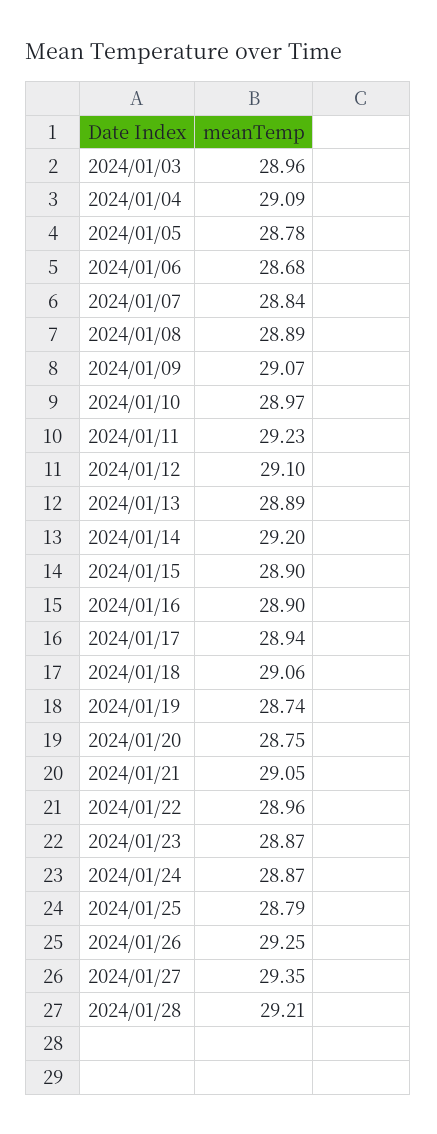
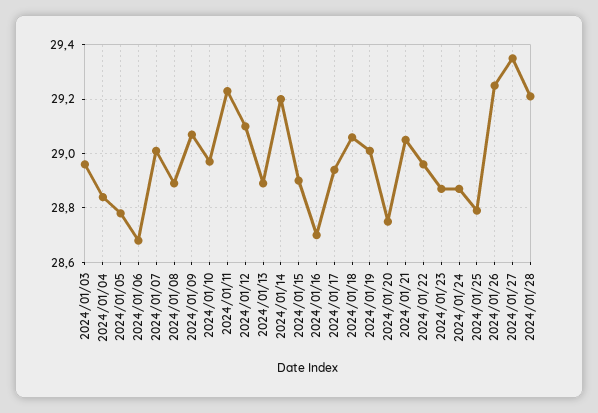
  {
    "2024/01/03": 28.96,
-   "2024/01/04": 29.09,
+   "2024/01/04": 28.85,
    "2024/01/05": 28.78,
    "2024/01/06": 28.68,
-   "2024/01/07": 28.84,
+   "2024/01/07": 29,
    "2024/01/08": 28.89,
    "2024/01/09": 29.07,
    "2024/01/10": 28.97,
    "2024/01/11": 29.23,
    "2024/01/12": 29.1,
    "2024/01/13": 28.89,
    "2024/01/14": 29.2,
    "2024/01/15": 28.9,
-   "2024/01/16": 28.9,
+   "2024/01/16": 28.7,
    "2024/01/17": 28.94,
    "2024/01/18": 29.06,
-   "2024/01/19": 28.74,
+   "2024/01/19": 29,
    "2024/01/20": 28.75,
    "2024/01/21": 29.05,
    "2024/01/22": 28.96,
    "2024/01/23": 28.87,
    "2024/01/24": 28.87,
    "2024/01/25": 28.79,
    "2024/01/26": 29.25,
    "2024/01/27": 29.35,
    "2024/01/28": 29.21
  }

